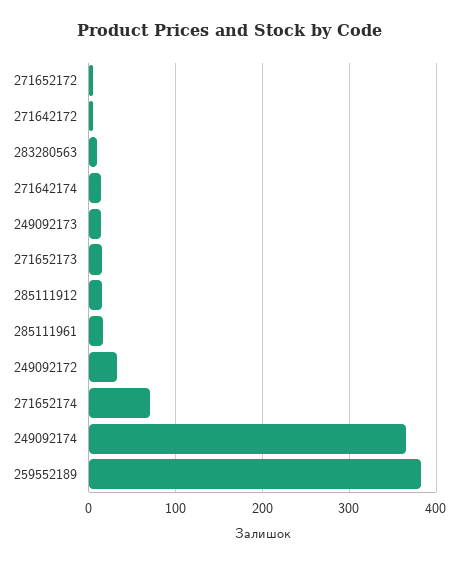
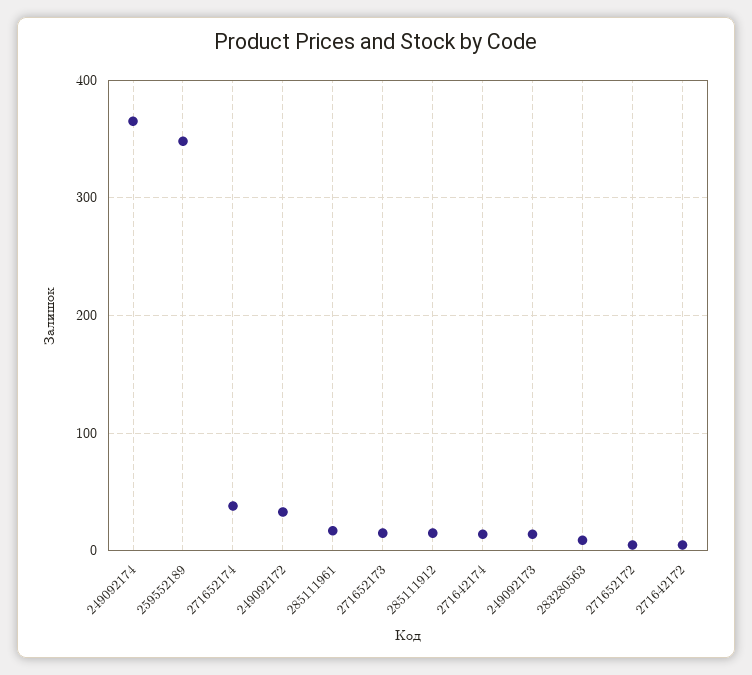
  {
    "271652172": 10,
    "271642172": 10,
    "283280563": 10,
    "271642174": 10,
    "249092173": 10,
    "271652173": 20,
    "285111912": 20,
    "285111961": 20,
    "249092172": 30,
-   "271652174": 70,
+   "271652174": 40,
    "249092174": 370,
-   "259552189": 380
+   "259552189": 350
  }

